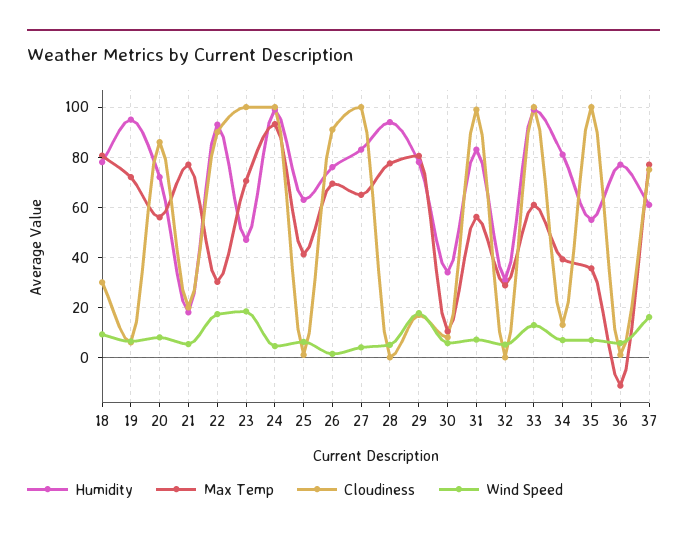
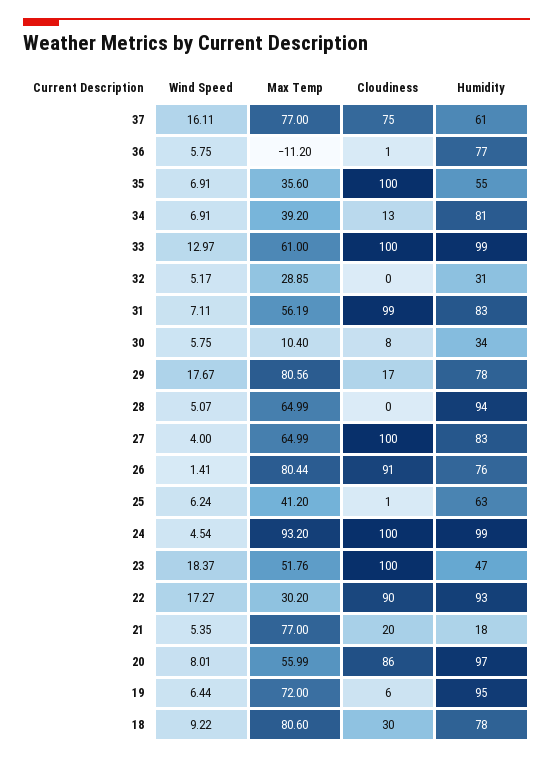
  {
    "Humidity": {
      "18": 78,
      "19": 95,
-     "20": 72.5,
+     "20": 97,
      "21": 18,
      "22": 93,
      "23": 47,
      "24": 99,
      "25": 63,
      "26": 76,
      "27": 83,
      "28": 94,
      "29": 78,
      "30": 34,
      "31": 83,
      "32": 31,
      "33": 99,
      "34": 81,
      "35": 55,
      "36": 77,
      "37": 61
    },
    "Max Temp": {
      "18": 80.6,
      "19": 72,
      "20": 55.99,
      "21": 77,
      "22": 30.2,
-     "23": 70,
+     "23": 51.76,
      "24": 93.2,
      "25": 41.2,
-     "26": 70,
+     "26": 80.44,
      "27": 64.99,
-     "28": 77.5,
+     "28": 64.99,
      "29": 80.56,
      "30": 10.4,
      "31": 56.19,
      "32": 28.85,
      "33": 61,
      "34": 39.2,
      "35": 35.6,
      "36": -11.2,
      "37": 77
    },
    "Cloudiness": {
      "18": 30,
      "19": 6,
      "20": 86,
      "21": 20,
      "22": 90,
      "23": 100,
      "24": 100,
      "25": 1,
      "26": 91,
      "27": 100,
      "28": 0,
      "29": 17,
      "30": 8,
      "31": 99,
      "32": 0,
      "33": 100,
      "34": 13,
      "35": 100,
      "36": 1,
      "37": 75
    },
    "Wind Speed": {
      "18": 9.22,
      "19": 6.44,
      "20": 8.01,
      "21": 5.35,
      "22": 17.27,
      "23": 18.37,
      "24": 4.54,
      "25": 6.24,
      "26": 1.41,
      "27": 4,
      "28": 5.07,
      "29": 17.67,
      "30": 5.75,
      "31": 7.11,
      "32": 5.17,
      "33": 12.97,
      "34": 6.91,
      "35": 6.91,
      "36": 5.75,
      "37": 16.11
    }
  }

